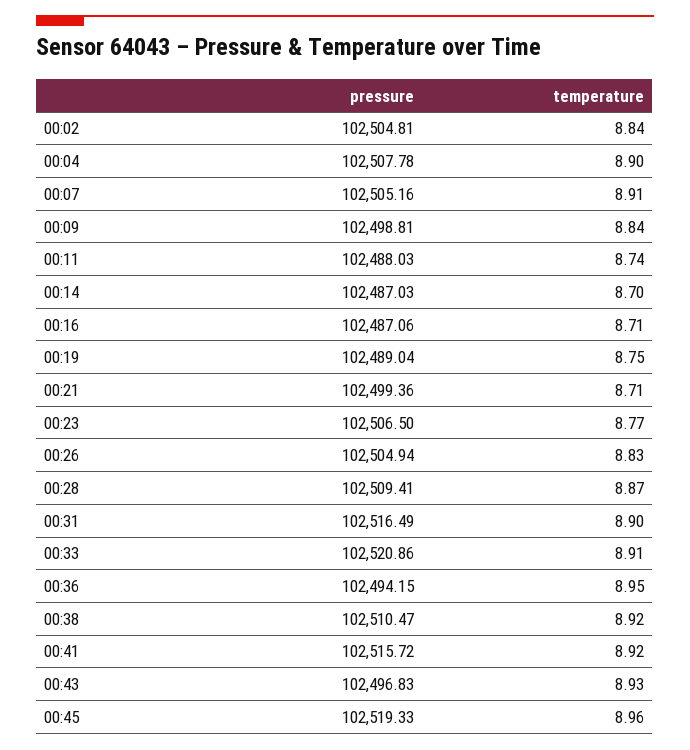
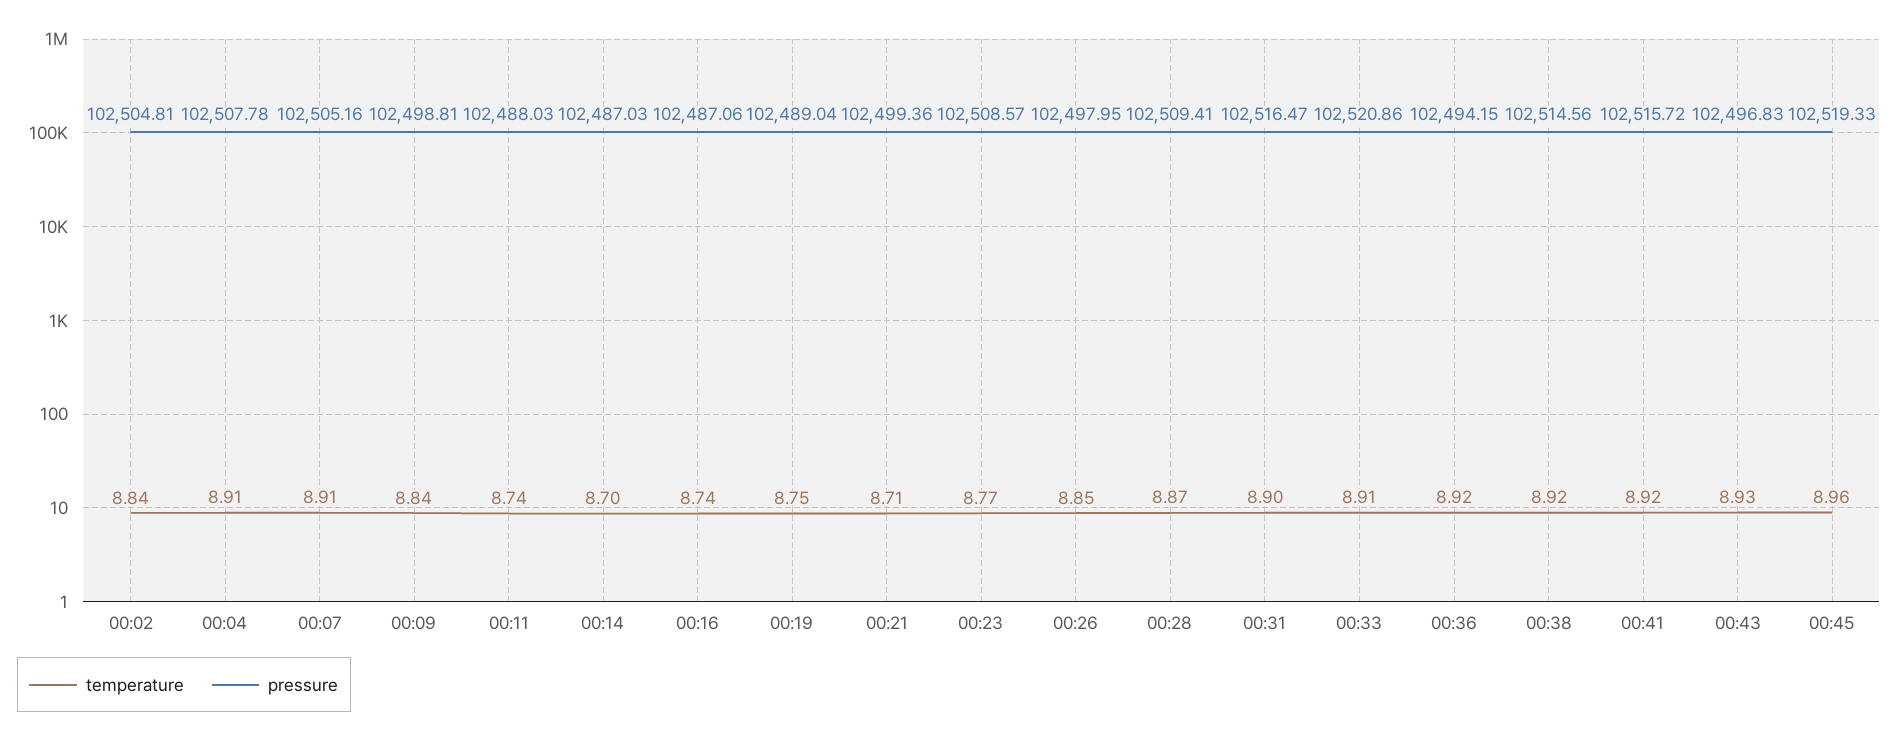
  {
    "pressure": {
      "00:02": 102504.81,
      "00:04": 102507.78,
      "00:07": 102505.16,
      "00:09": 102498.81,
      "00:11": 102488.03,
      "00:14": 102487.03,
      "00:16": 102487.06,
      "00:19": 102489.04,
      "00:21": 102499.36,
-     "00:23": 102506.5,
+     "00:23": 102508.57,
-     "00:26": 102504.94,
+     "00:26": 102497.95,
      "00:28": 102509.41,
-     "00:31": 102516.49,
+     "00:31": 102516.47,
      "00:33": 102520.86,
      "00:36": 102494.15,
-     "00:38": 102510.47,
+     "00:38": 102514.56,
      "00:41": 102515.72,
      "00:43": 102496.83,
      "00:45": 102519.33
    },
    "temperature": {
      "00:02": 8.84,
-     "00:04": 8.9,
+     "00:04": 8.91,
      "00:07": 8.91,
      "00:09": 8.84,
      "00:11": 8.74,
      "00:14": 8.7,
-     "00:16": 8.71,
+     "00:16": 8.74,
      "00:19": 8.75,
      "00:21": 8.71,
      "00:23": 8.77,
-     "00:26": 8.83,
+     "00:26": 8.85,
      "00:28": 8.87,
      "00:31": 8.9,
      "00:33": 8.91,
-     "00:36": 8.95,
+     "00:36": 8.92,
      "00:38": 8.92,
      "00:41": 8.92,
      "00:43": 8.93,
      "00:45": 8.96
    }
  }

